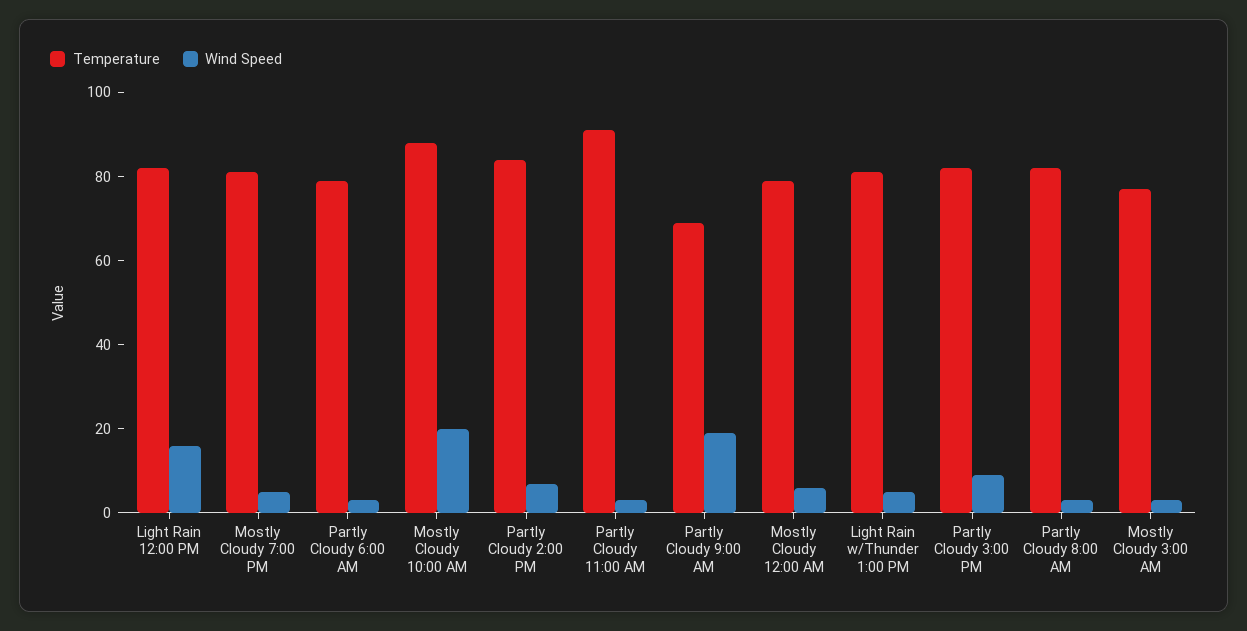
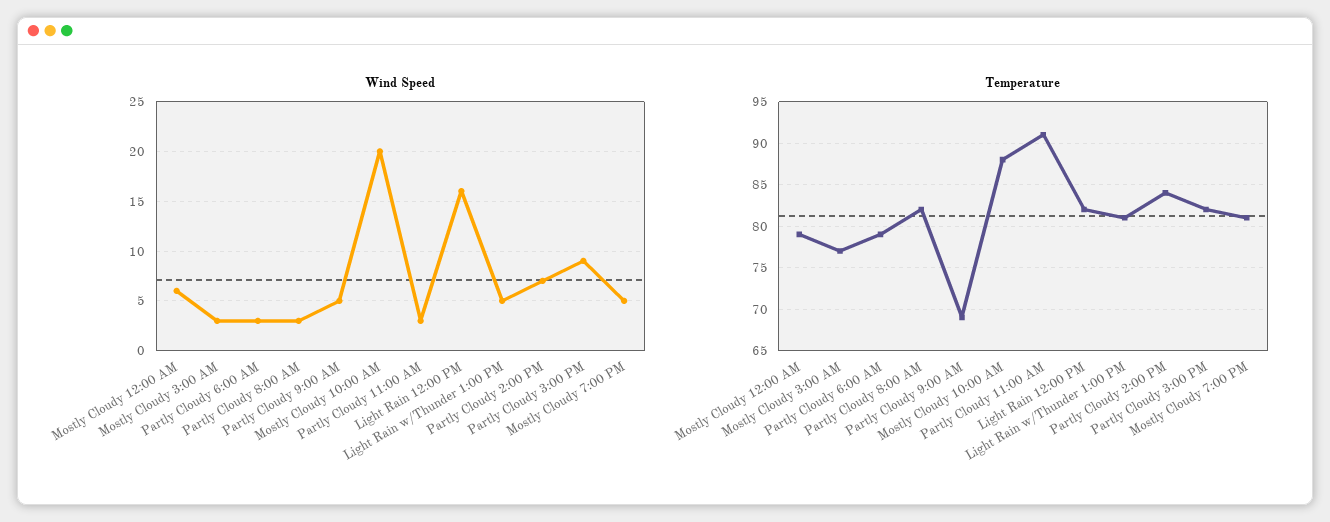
  {
    "Temperature": {
      "Light Rain 12:00 PM": 82,
      "Mostly Cloudy 7:00 PM": 81,
      "Partly Cloudy 6:00 AM": 79,
      "Mostly Cloudy 10:00 AM": 88,
      "Partly Cloudy 2:00 PM": 84,
      "Partly Cloudy 11:00 AM": 91,
      "Partly Cloudy 9:00 AM": 69,
      "Mostly Cloudy 12:00 AM": 79,
      "Light Rain w/Thunder 1:00 PM": 81,
      "Partly Cloudy 3:00 PM": 82,
      "Partly Cloudy 8:00 AM": 82,
      "Mostly Cloudy 3:00 AM": 77
    },
    "Wind Speed": {
      "Light Rain 12:00 PM": 16,
      "Mostly Cloudy 7:00 PM": 5,
      "Partly Cloudy 6:00 AM": 3,
      "Mostly Cloudy 10:00 AM": 20,
      "Partly Cloudy 2:00 PM": 7,
      "Partly Cloudy 11:00 AM": 3,
-     "Partly Cloudy 9:00 AM": 20,
+     "Partly Cloudy 9:00 AM": 5,
      "Mostly Cloudy 12:00 AM": 6,
      "Light Rain w/Thunder 1:00 PM": 5,
      "Partly Cloudy 3:00 PM": 9,
      "Partly Cloudy 8:00 AM": 3,
      "Mostly Cloudy 3:00 AM": 3
    }
  }

